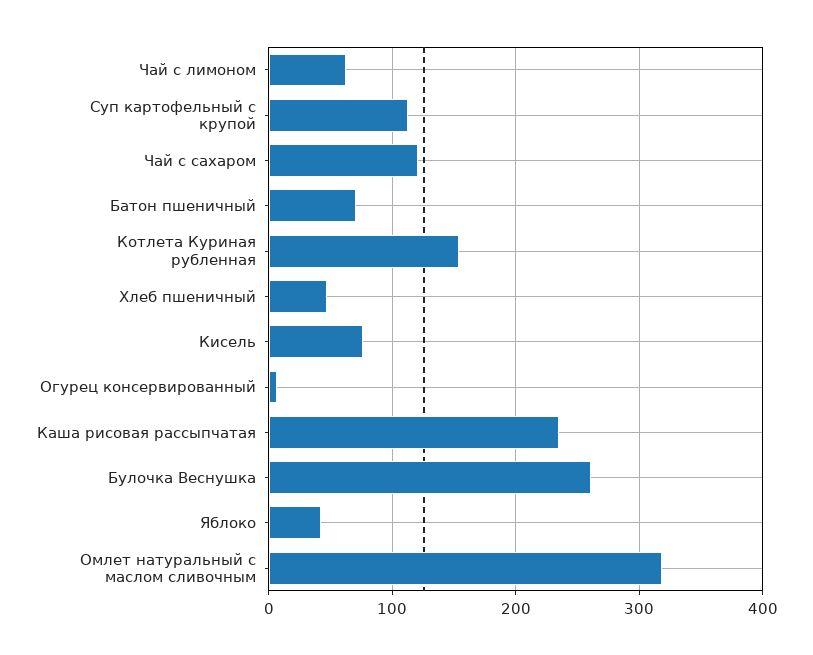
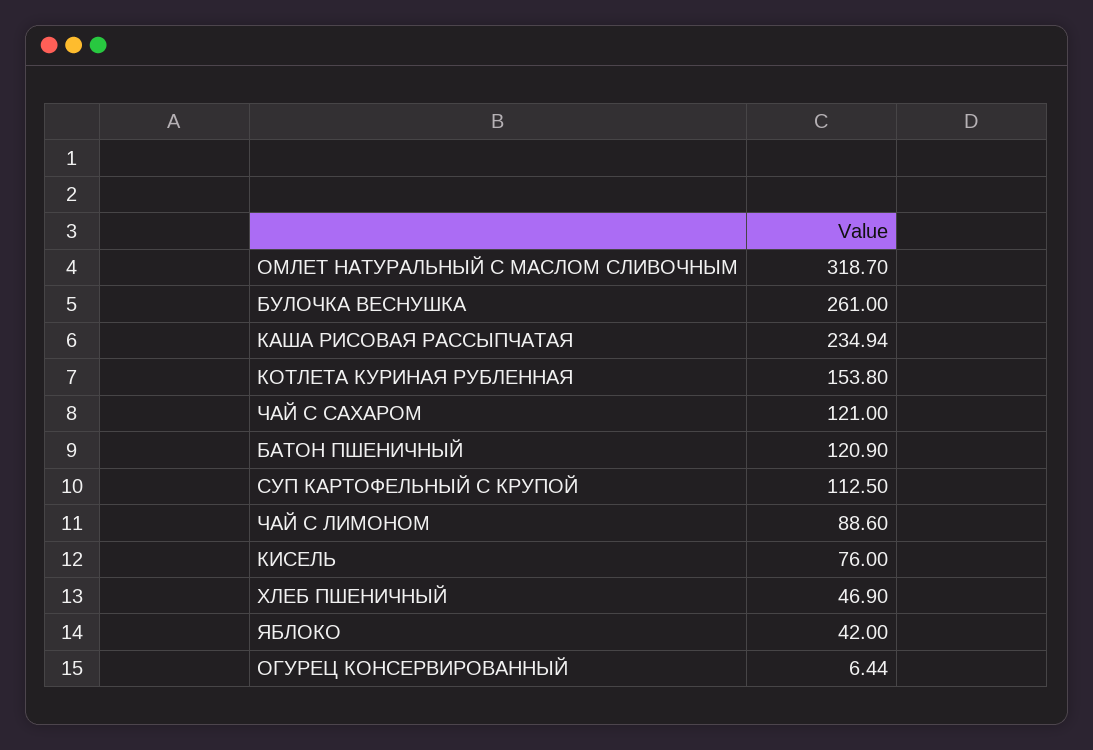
  {
-   "Чай с лимоном": 60,
+   "Чай с лимоном": 88.6,
    "Суп картофельный с крупой": 112.5,
    "Чай с сахаром": 121,
-   "Батон пшеничный": 70,
+   "Батон пшеничный": 120.9,
    "Котлета Куриная рубленная": 153.8,
    "Хлеб пшеничный": 46.9,
    "Кисель": 76,
    "Огурец консервированный": 6.44,
    "Каша рисовая рассыпчатая": 234.94,
    "Булочка Веснушка": 261,
    "Яблоко": 42,
    "Омлет натуральный с маслом сливочным": 318.7
  }

